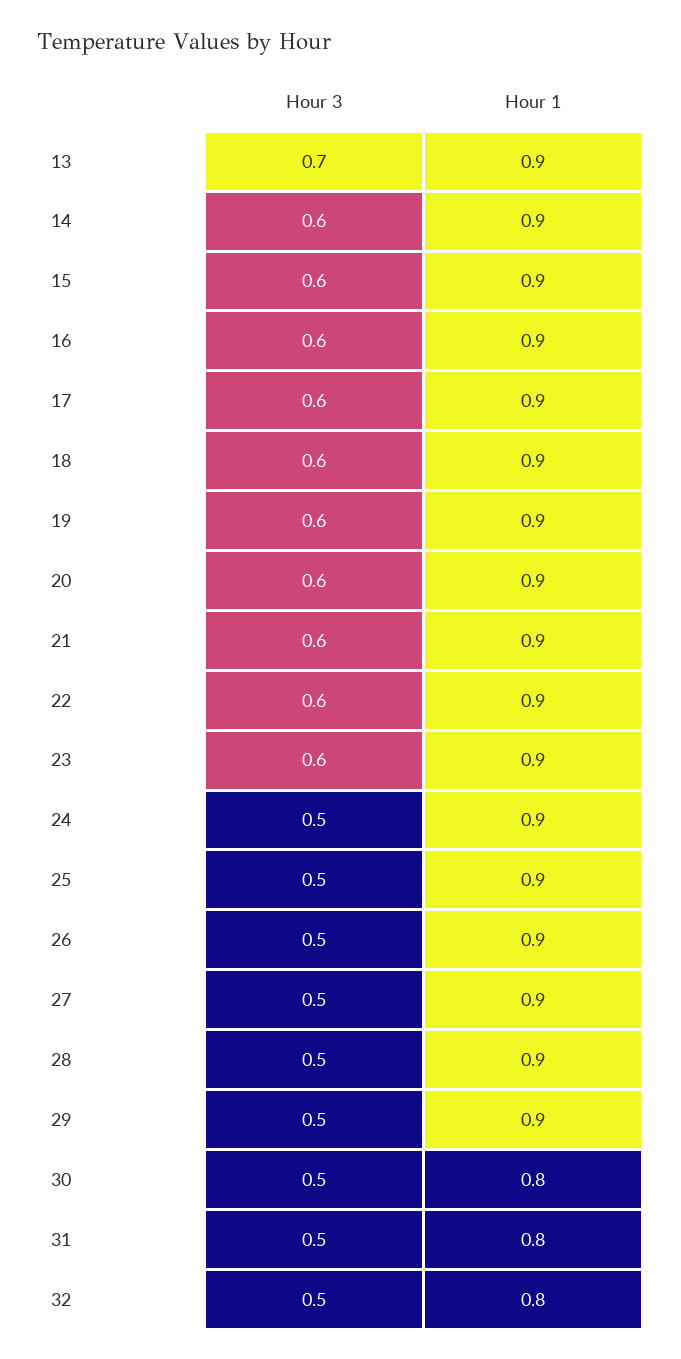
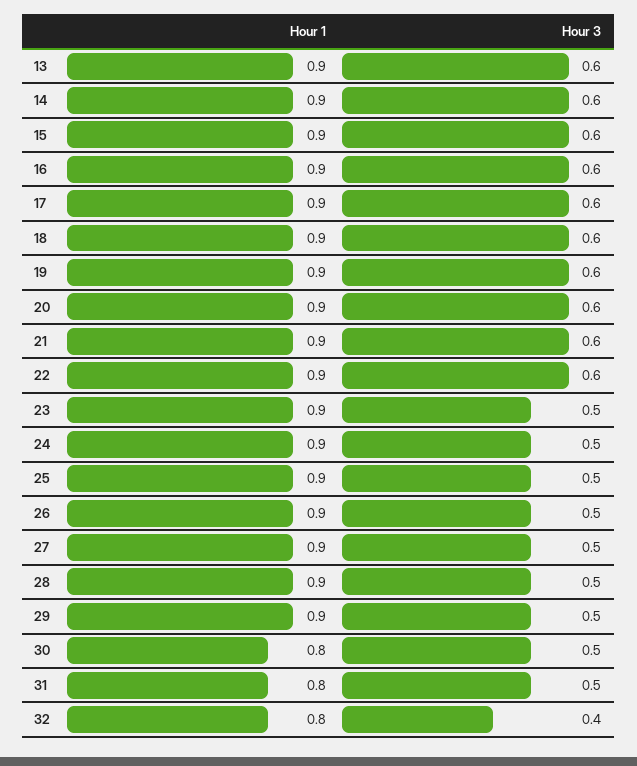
  {
    "Hour 3": {
-     "13": 0.7,
+     "13": 0.6,
      "14": 0.6,
      "15": 0.6,
      "16": 0.6,
      "17": 0.6,
      "18": 0.6,
      "19": 0.6,
      "20": 0.6,
      "21": 0.6,
      "22": 0.6,
-     "23": 0.6,
+     "23": 0.5,
      "24": 0.5,
      "25": 0.5,
      "26": 0.5,
      "27": 0.5,
      "28": 0.5,
      "29": 0.5,
      "30": 0.5,
      "31": 0.5,
-     "32": 0.5
+     "32": 0.4
    },
    "Hour 1": {
      "13": 0.9,
      "14": 0.9,
      "15": 0.9,
      "16": 0.9,
      "17": 0.9,
      "18": 0.9,
      "19": 0.9,
      "20": 0.9,
      "21": 0.9,
      "22": 0.9,
      "23": 0.9,
      "24": 0.9,
      "25": 0.9,
      "26": 0.9,
      "27": 0.9,
      "28": 0.9,
      "29": 0.9,
      "30": 0.8,
      "31": 0.8,
      "32": 0.8
    }
  }

